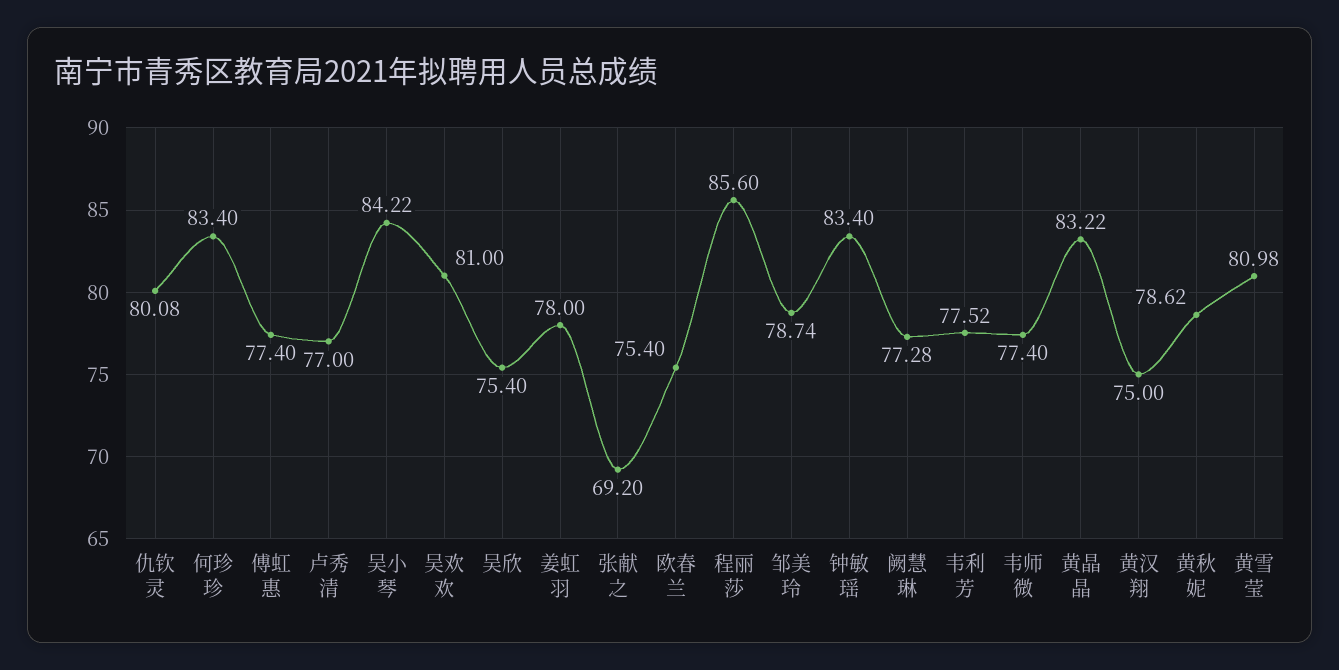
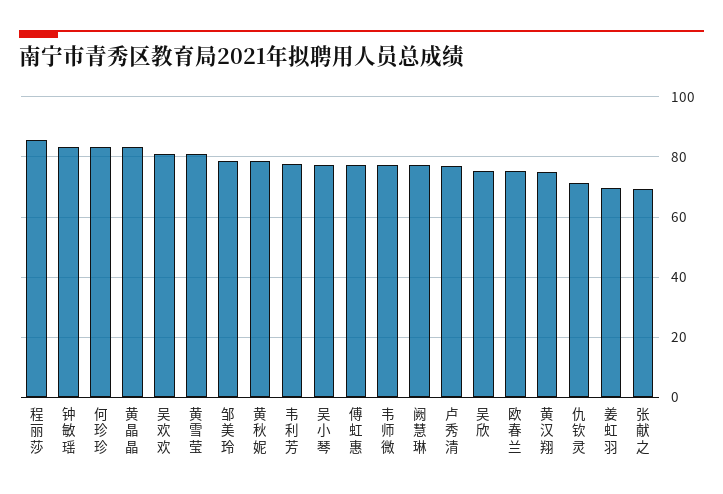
  {
-   "仇钦灵": 80.08,
+   "仇钦灵": 72,
    "何珍珍": 83.4,
    "傅虹惠": 77.4,
    "卢秀清": 77,
-   "吴小琴": 84.22,
+   "吴小琴": 78,
    "吴欢欢": 81,
    "吴欣": 75.4,
-   "姜虹羽": 78,
+   "姜虹羽": 70,
    "张献之": 69.2,
    "欧春兰": 75.4,
    "程丽莎": 85.6,
    "邹美玲": 78.74,
    "钟敏瑶": 83.4,
    "阙慧琳": 77.28,
    "韦利芳": 77.52,
    "韦师微": 77.4,
    "黄晶晶": 83.22,
    "黄汉翔": 75,
    "黄秋妮": 78.62,
    "黄雪莹": 80.98
  }

